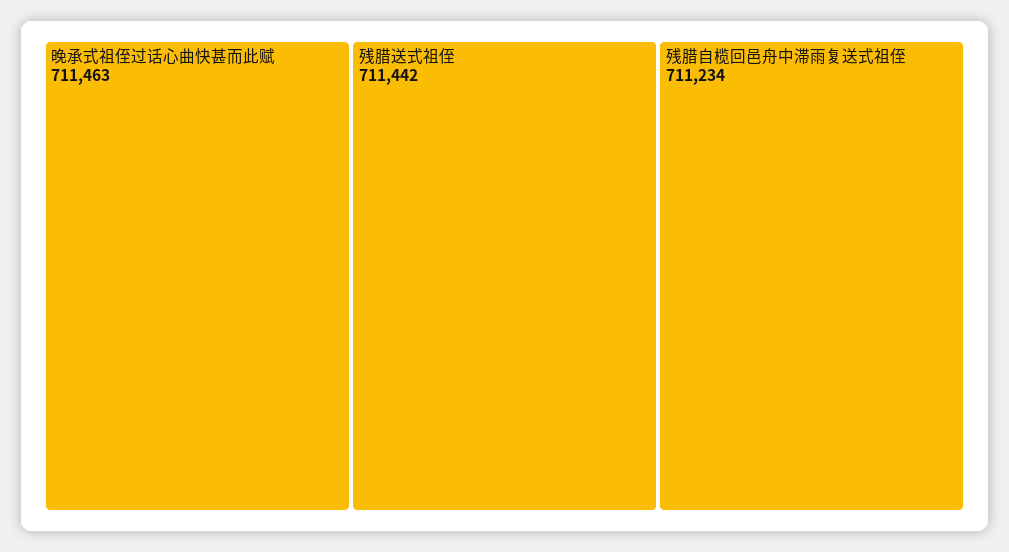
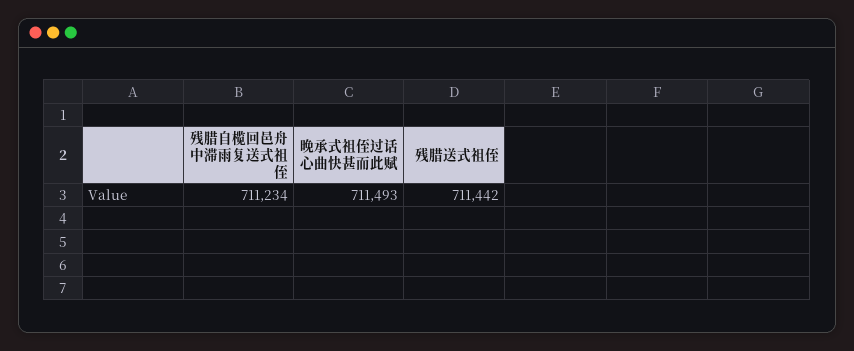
  {
-   "晚承式祖侄过话心曲快甚而此赋": 711463,
+   "晚承式祖侄过话心曲快甚而此赋": 711493,
    "残腊送式祖侄": 711442,
    "残腊自榄回邑舟中滞雨复送式祖侄": 711234
  }

